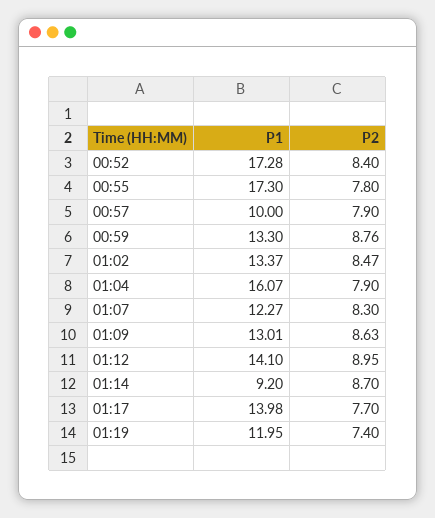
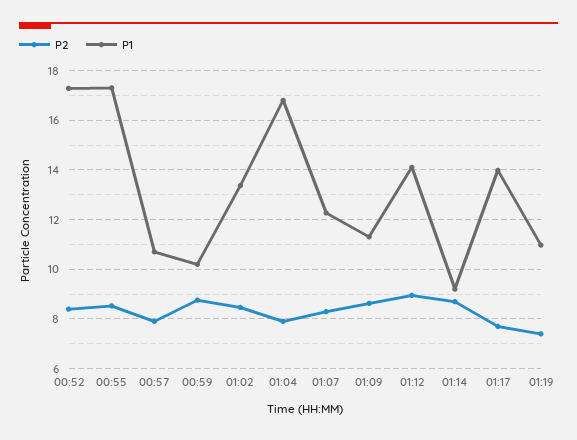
  {
    "P1": {
      "00:52": 17.28,
      "00:55": 17.3,
-     "00:57": 10,
+     "00:57": 10.75,
-     "00:59": 13.3,
+     "00:59": 10.25,
      "01:02": 13.37,
-     "01:04": 16.07,
+     "01:04": 16.75,
      "01:07": 12.27,
-     "01:09": 13.01,
+     "01:09": 11.25,
      "01:12": 14.1,
      "01:14": 9.2,
      "01:17": 13.98,
-     "01:19": 11.95
+     "01:19": 11
    },
    "P2": {
      "00:52": 8.4,
-     "00:55": 7.8,
+     "00:55": 8.5,
      "00:57": 7.9,
      "00:59": 8.76,
      "01:02": 8.47,
      "01:04": 7.9,
      "01:07": 8.3,
      "01:09": 8.63,
      "01:12": 8.95,
      "01:14": 8.7,
      "01:17": 7.7,
      "01:19": 7.4
    }
  }

